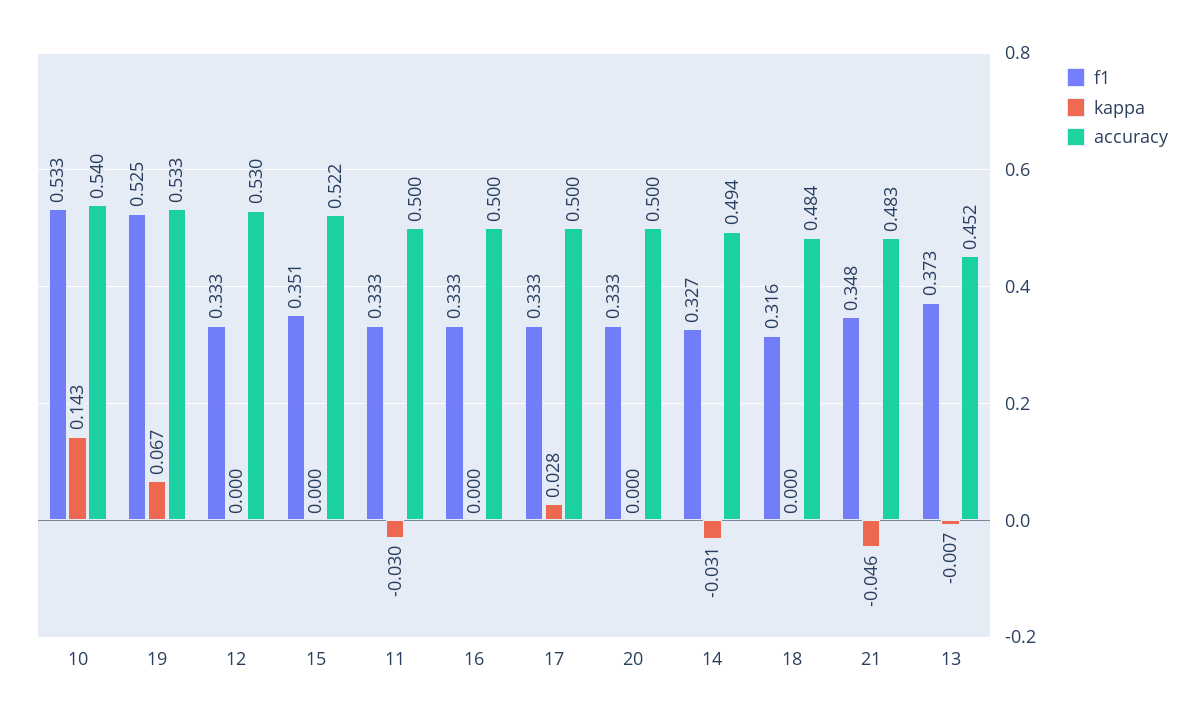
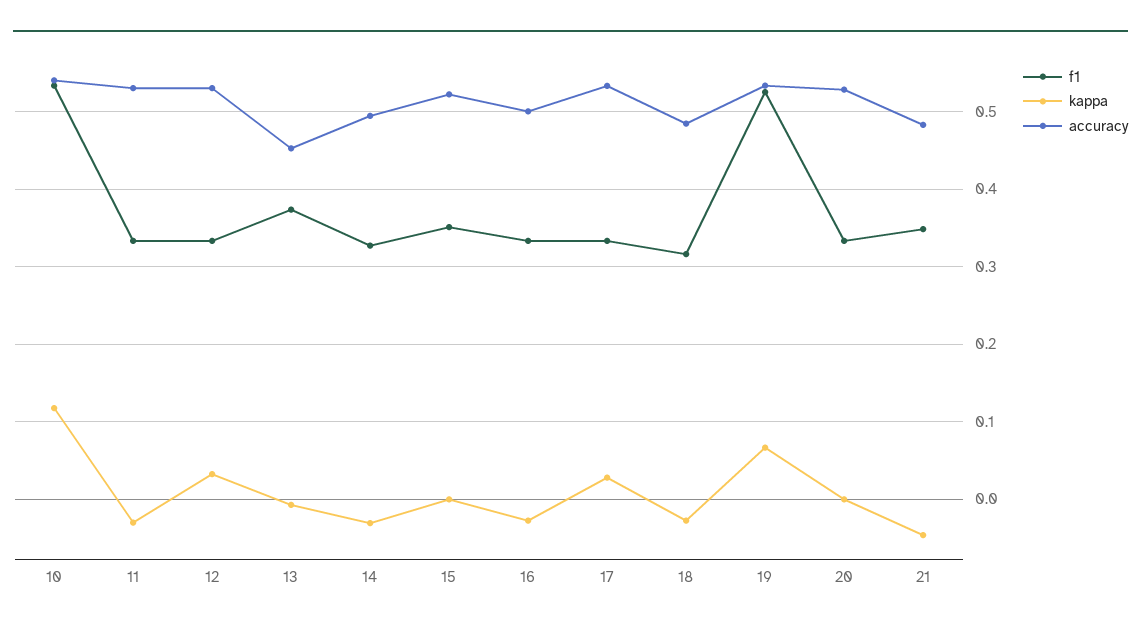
  {
    "f1": {
      "10": 0.533,
      "19": 0.525,
      "12": 0.333,
      "15": 0.351,
      "11": 0.333,
      "16": 0.333,
      "17": 0.333,
      "20": 0.333,
      "14": 0.327,
      "18": 0.316,
      "21": 0.348,
      "13": 0.373
    },
    "kappa": {
-     "10": 0.143,
+     "10": 0.12,
      "19": 0.067,
-     "12": 0,
+     "12": 0.03,
      "15": 0,
      "11": -0.03,
-     "16": 0,
+     "16": -0.03,
      "17": 0.028,
      "20": 0,
      "14": -0.031,
-     "18": 0,
+     "18": -0.03,
      "21": -0.046,
      "13": -0.007
    },
    "accuracy": {
      "10": 0.54,
      "19": 0.533,
      "12": 0.53,
      "15": 0.522,
-     "11": 0.5,
+     "11": 0.53,
      "16": 0.5,
-     "17": 0.5,
+     "17": 0.53,
-     "20": 0.5,
+     "20": 0.53,
      "14": 0.494,
      "18": 0.484,
      "21": 0.483,
      "13": 0.452
    }
  }

